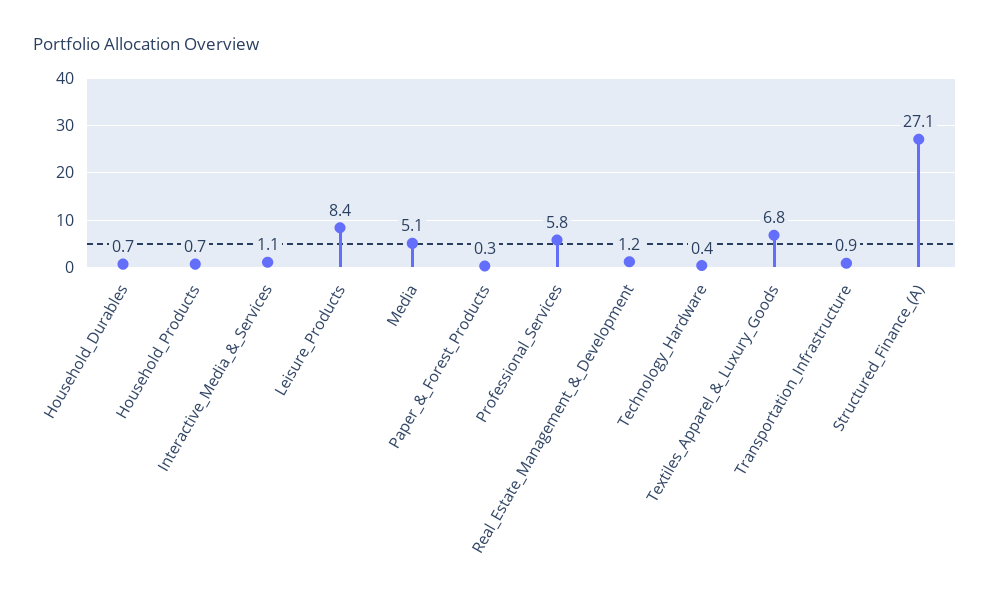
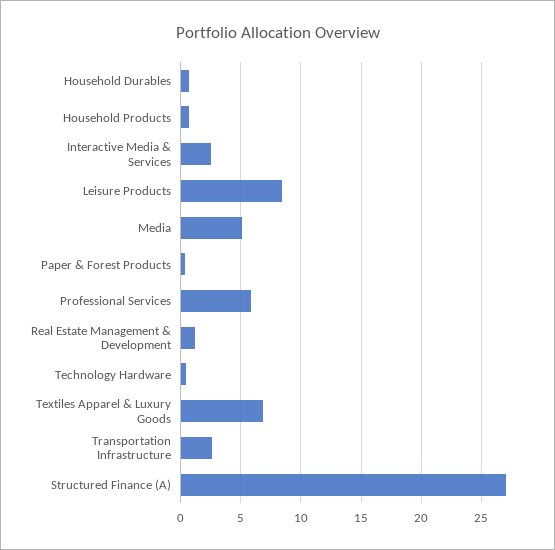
  {
    "Household_Durables": 0.7,
    "Household_Products": 0.7,
-   "Interactive_Media_&_Services": 1.1,
+   "Interactive_Media_&_Services": 2.5,
    "Leisure_Products": 8.4,
    "Media": 5.1,
    "Paper_&_Forest_Products": 0.3,
    "Professional_Services": 5.8,
    "Real_Estate_Management_&_Development": 1.2,
    "Technology_Hardware": 0.4,
    "Textiles_Apparel_&_Luxury_Goods": 6.8,
-   "Transportation_Infrastructure": 0.9,
+   "Transportation_Infrastructure": 2.5,
    "Structured_Finance_(A)": 27.1
  }

